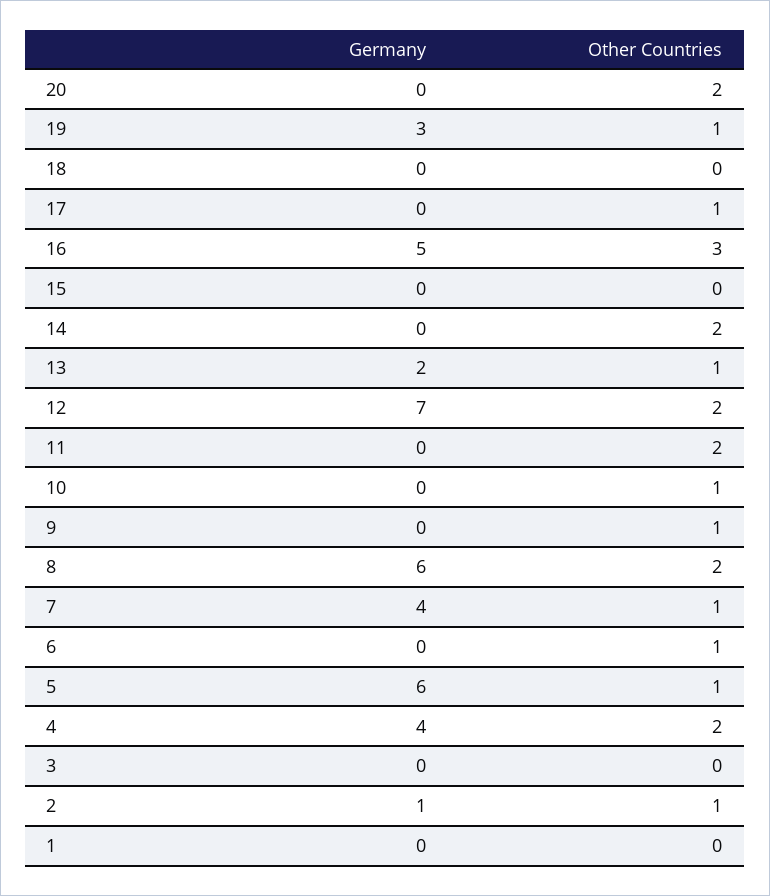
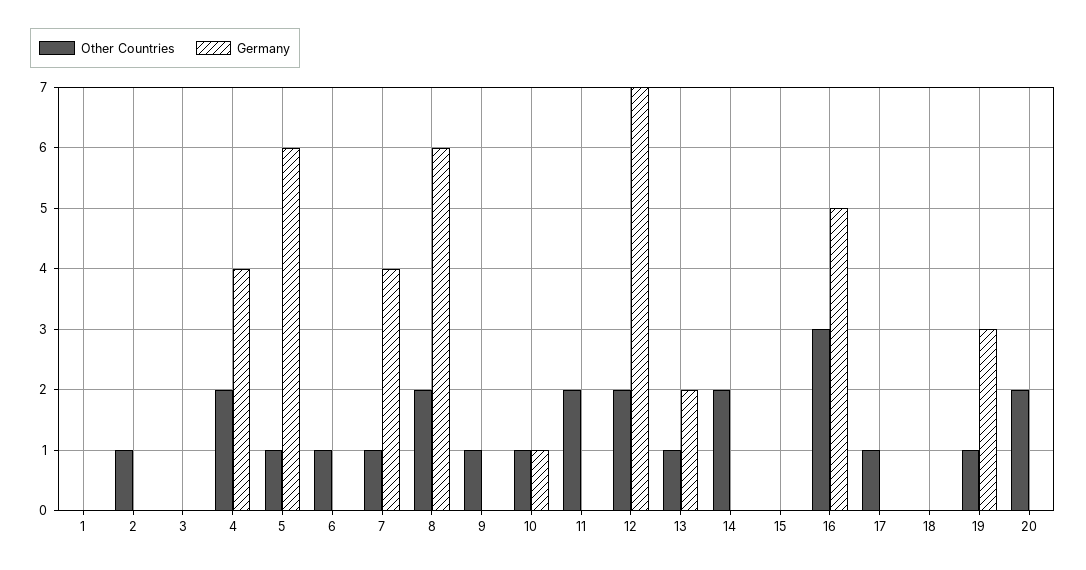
  {
    "Germany": {
      "20": 0,
      "19": 3,
      "18": 0,
      "17": 0,
      "16": 5,
      "15": 0,
      "14": 0,
      "13": 2,
      "12": 7,
      "11": 0,
-     "10": 0,
+     "10": 1,
      "9": 0,
      "8": 6,
      "7": 4,
      "6": 0,
      "5": 6,
      "4": 4,
      "3": 0,
-     "2": 1,
+     "2": 0,
      "1": 0
    },
    "Other Countries": {
      "20": 2,
      "19": 1,
      "18": 0,
      "17": 1,
      "16": 3,
      "15": 0,
      "14": 2,
      "13": 1,
      "12": 2,
      "11": 2,
      "10": 1,
      "9": 1,
      "8": 2,
      "7": 1,
      "6": 1,
      "5": 1,
      "4": 2,
      "3": 0,
      "2": 1,
      "1": 0
    }
  }

